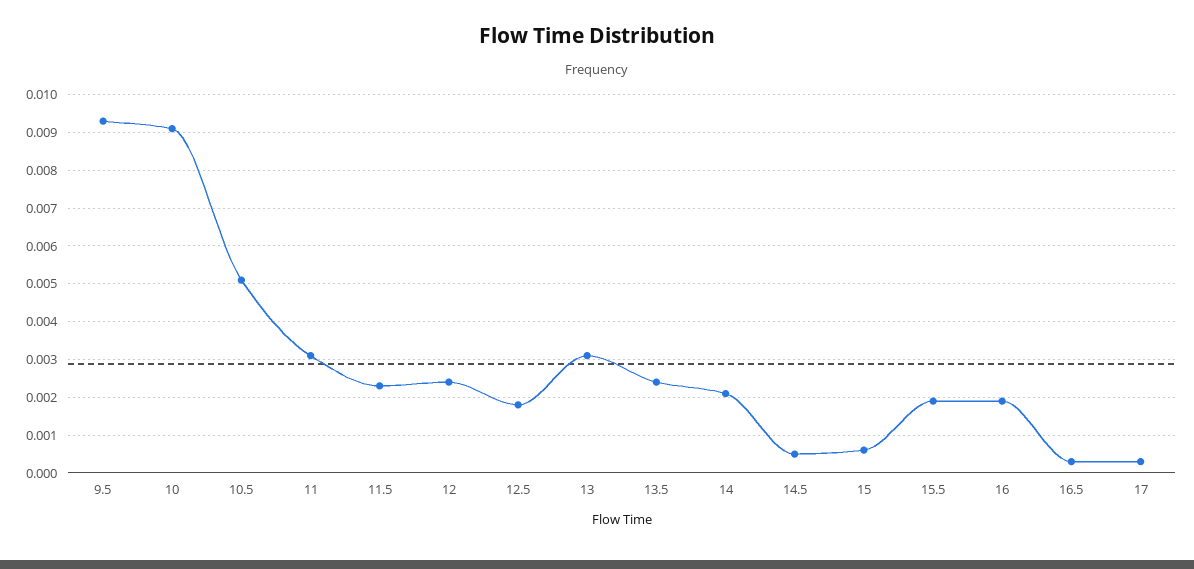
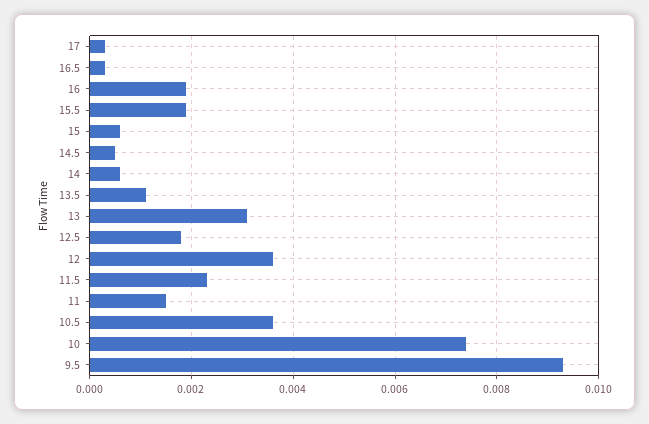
  {
    "9.5": 0.0095,
-   "10": 0.009,
+   "10": 0.0075,
-   "10.5": 0.005,
+   "10.5": 0.0035,
-   "11": 0.003,
+   "11": 0.0015,
    "11.5": 0.0025,
-   "12": 0.0025,
+   "12": 0.0035,
    "12.5": 0.002,
    "13": 0.003,
-   "13.5": 0.0025,
+   "13.5": 0.001,
-   "14": 0.002,
+   "14": 0.0005,
    "14.5": 0.0005,
    "15": 0.0005,
    "15.5": 0.002,
    "16": 0.002,
    "16.5": 0.0005,
    "17": 0.0005
  }

